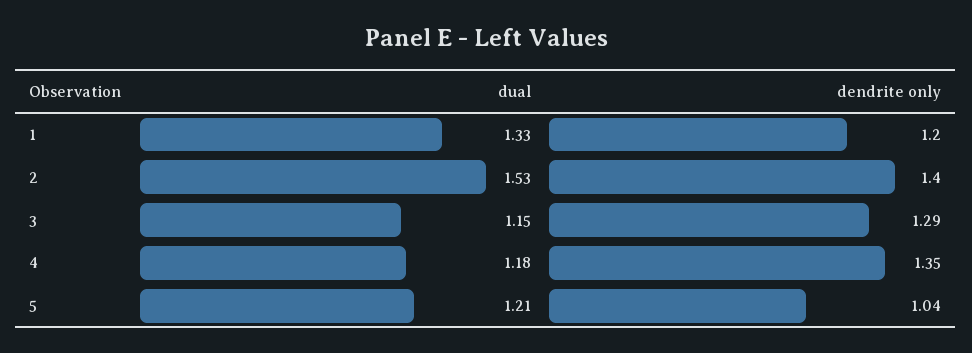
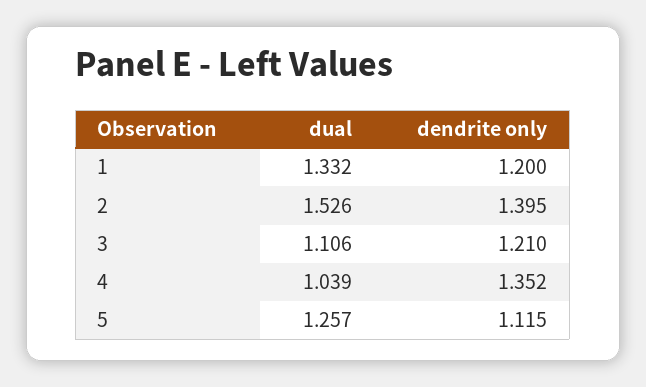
  {
    "dual": {
      "1": 1.332,
      "2": 1.526,
-     "3": 1.15,
+     "3": 1.106,
-     "4": 1.18,
+     "4": 1.039,
-     "5": 1.21
+     "5": 1.257
    },
    "dendrite only": {
      "1": 1.2,
      "2": 1.395,
-     "3": 1.29,
+     "3": 1.21,
      "4": 1.352,
-     "5": 1.04
+     "5": 1.115
    }
  }

